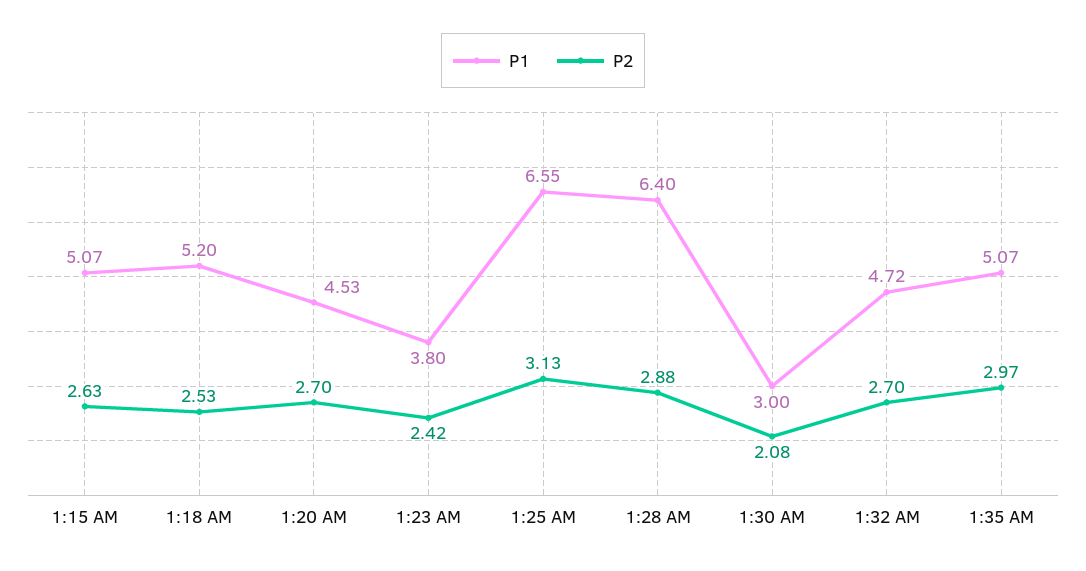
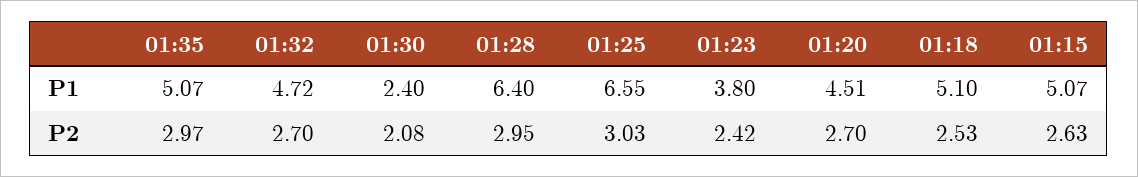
  {
    "P1": {
      "1:15 AM": 5.07,
-     "1:18 AM": 5.2,
+     "1:18 AM": 5.1,
-     "1:20 AM": 4.53,
+     "1:20 AM": 4.51,
      "1:23 AM": 3.8,
      "1:25 AM": 6.55,
      "1:28 AM": 6.4,
-     "1:30 AM": 3,
+     "1:30 AM": 2.4,
      "1:32 AM": 4.72,
      "1:35 AM": 5.07
    },
    "P2": {
      "1:15 AM": 2.63,
      "1:18 AM": 2.53,
      "1:20 AM": 2.7,
      "1:23 AM": 2.42,
-     "1:25 AM": 3.13,
+     "1:25 AM": 3.03,
-     "1:28 AM": 2.88,
+     "1:28 AM": 2.95,
      "1:30 AM": 2.08,
      "1:32 AM": 2.7,
      "1:35 AM": 2.97
    }
  }

